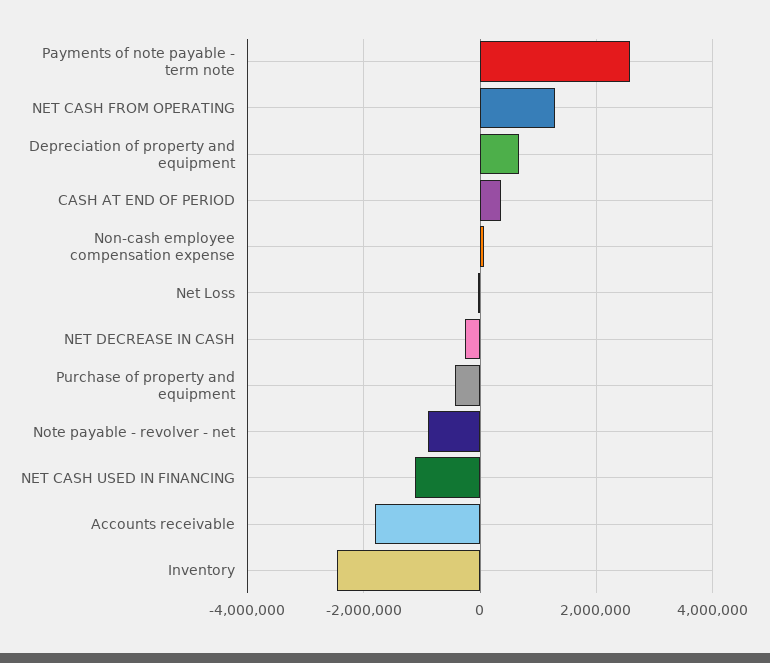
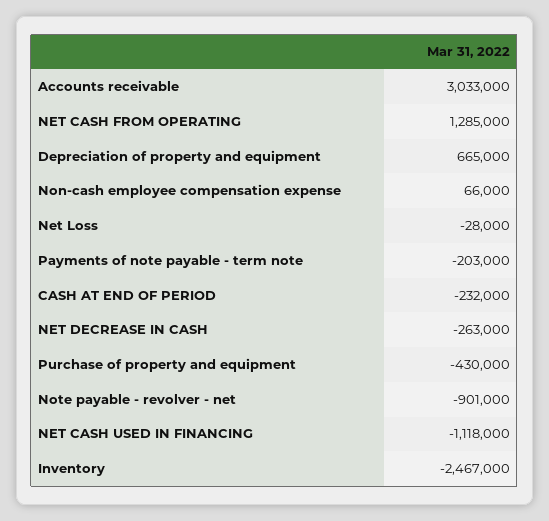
  {
-   "Payments of note payable - term note": 2600000,
+   "Payments of note payable - term note": -203000,
    "NET CASH FROM OPERATING": 1285000,
    "Depreciation of property and equipment": 665000,
-   "CASH AT END OF PERIOD": 400000,
+   "CASH AT END OF PERIOD": -232000,
    "Non-cash employee compensation expense": 66000,
    "Net Loss": -28000,
    "NET DECREASE IN CASH": -263000,
    "Purchase of property and equipment": -430000,
    "Note payable - revolver - net": -901000,
    "NET CASH USED IN FINANCING": -1118000,
-   "Accounts receivable": -1800000,
+   "Accounts receivable": 3033000,
    "Inventory": -2467000
  }

